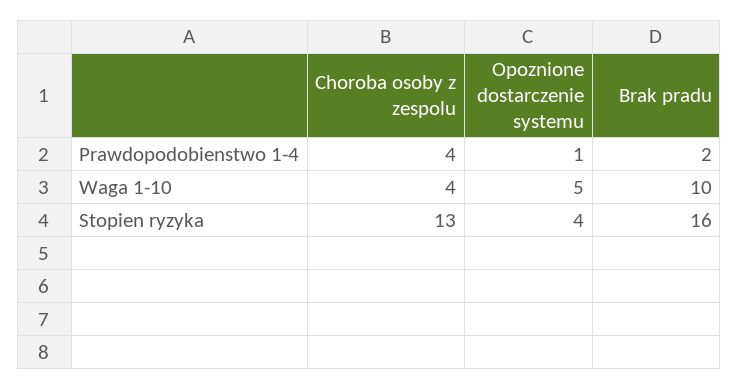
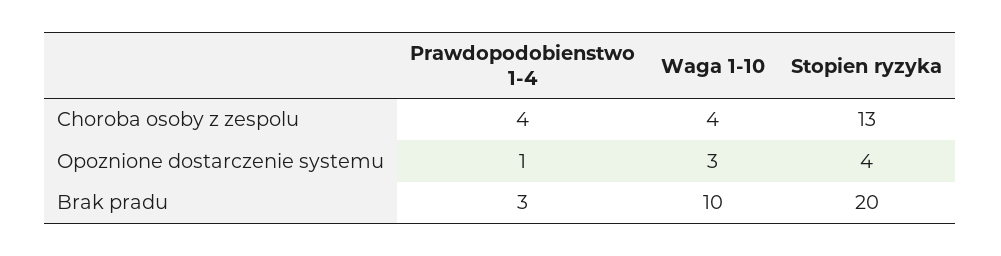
  {
    "Choroba osoby z zespolu": {
      "Prawdopodobienstwo 1-4": 4,
      "Waga 1-10": 4,
      "Stopien ryzyka": 13
    },
    "Opoznione dostarczenie systemu": {
      "Prawdopodobienstwo 1-4": 1,
-     "Waga 1-10": 5,
+     "Waga 1-10": 3,
      "Stopien ryzyka": 4
    },
    "Brak pradu": {
-     "Prawdopodobienstwo 1-4": 2,
+     "Prawdopodobienstwo 1-4": 3,
      "Waga 1-10": 10,
-     "Stopien ryzyka": 16
+     "Stopien ryzyka": 20
    }
  }

